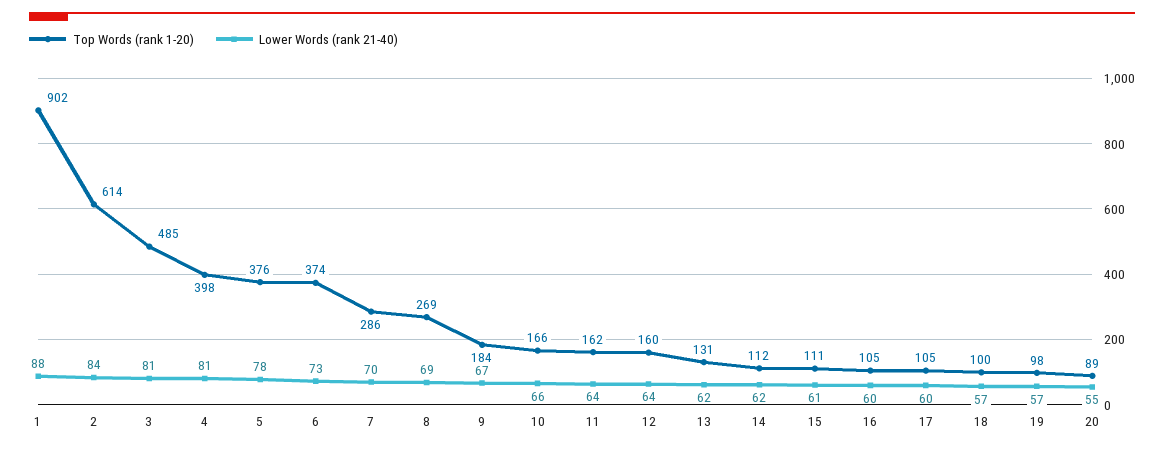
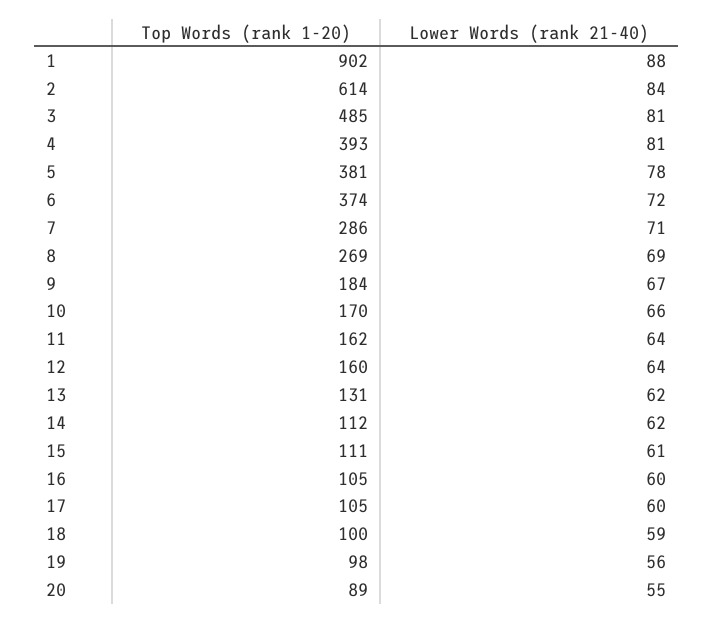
  {
    "Top Words (rank 1-20)": {
      "1": 902,
      "2": 614,
      "3": 485,
-     "4": 398,
+     "4": 393,
-     "5": 376,
+     "5": 381,
      "6": 374,
      "7": 286,
      "8": 269,
      "9": 184,
-     "10": 166,
+     "10": 170,
      "11": 162,
      "12": 160,
      "13": 131,
      "14": 112,
      "15": 111,
      "16": 105,
      "17": 105,
      "18": 100,
      "19": 98,
      "20": 89
    },
    "Lower Words (rank 21-40)": {
      "1": 88,
      "2": 84,
      "3": 81,
      "4": 81,
      "5": 78,
-     "6": 73,
+     "6": 72,
-     "7": 70,
+     "7": 71,
      "8": 69,
      "9": 67,
      "10": 66,
      "11": 64,
      "12": 64,
      "13": 62,
      "14": 62,
      "15": 61,
      "16": 60,
      "17": 60,
-     "18": 57,
+     "18": 59,
-     "19": 57,
+     "19": 56,
      "20": 55
    }
  }

